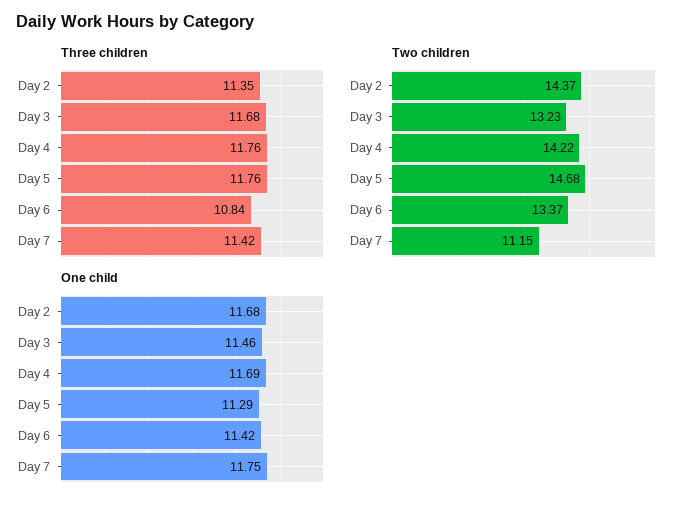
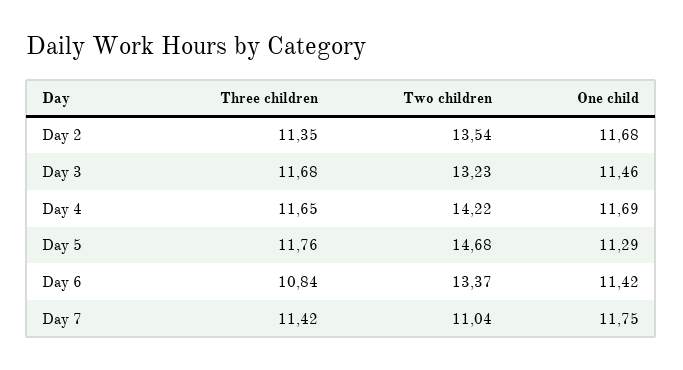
  {
    "Three children": {
      "Day 2": 11.35,
      "Day 3": 11.68,
-     "Day 4": 11.76,
+     "Day 4": 11.65,
      "Day 5": 11.76,
      "Day 6": 10.84,
      "Day 7": 11.42
    },
    "Two children": {
-     "Day 2": 14.37,
+     "Day 2": 13.54,
      "Day 3": 13.23,
      "Day 4": 14.22,
      "Day 5": 14.68,
      "Day 6": 13.37,
-     "Day 7": 11.15
+     "Day 7": 11.04
    },
    "One child": {
      "Day 2": 11.68,
      "Day 3": 11.46,
      "Day 4": 11.69,
      "Day 5": 11.29,
      "Day 6": 11.42,
      "Day 7": 11.75
    }
  }

